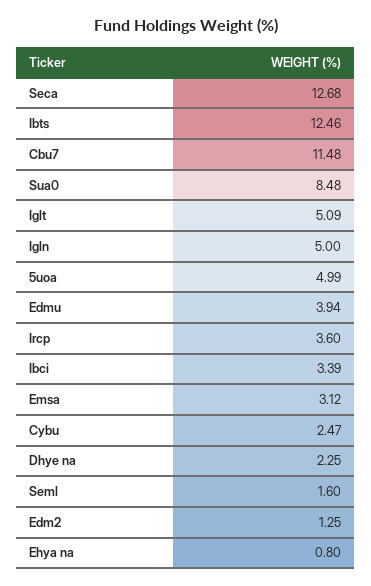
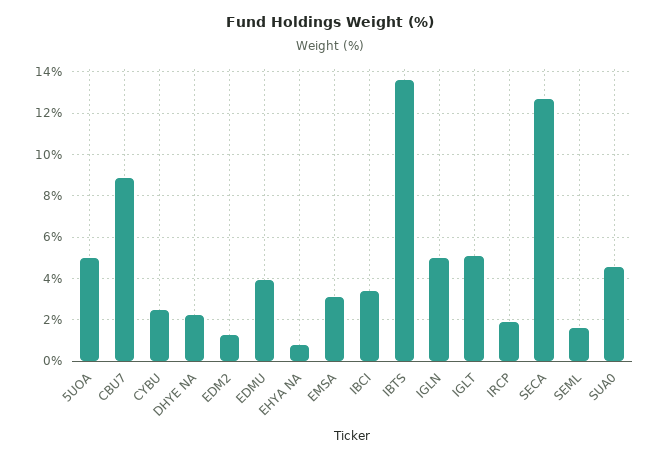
  {
    "Seca": 12.68,
-   "Ibts": 12.46,
+   "Ibts": 13.5,
-   "Cbu7": 11.48,
+   "Cbu7": 9,
-   "Sua0": 8.48,
+   "Sua0": 4.5,
    "Iglt": 5.09,
    "Igln": 5,
    "5uoa": 4.99,
    "Edmu": 3.94,
-   "Ircp": 3.6,
+   "Ircp": 2,
    "Ibci": 3.39,
    "Emsa": 3.12,
    "Cybu": 2.47,
    "Dhye na": 2.25,
    "Seml": 1.6,
    "Edm2": 1.25,
    "Ehya na": 0.8
  }

